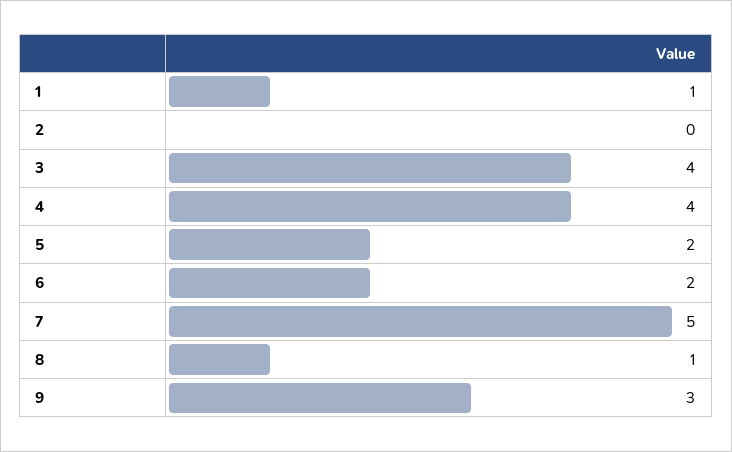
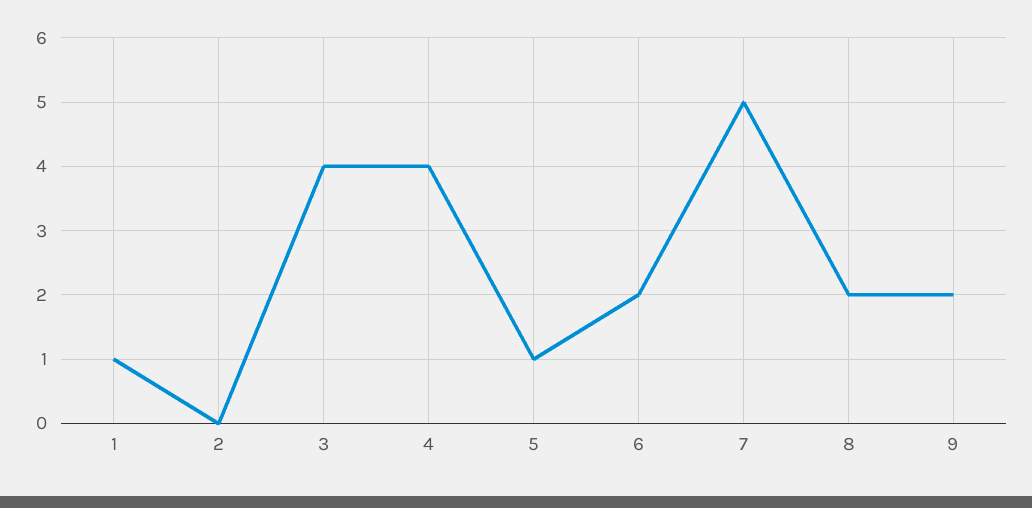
  {
    "1": 1,
    "2": 0,
    "3": 4,
    "4": 4,
-   "5": 2,
+   "5": 1,
    "6": 2,
    "7": 5,
-   "8": 1,
+   "8": 2,
-   "9": 3
+   "9": 2
  }

